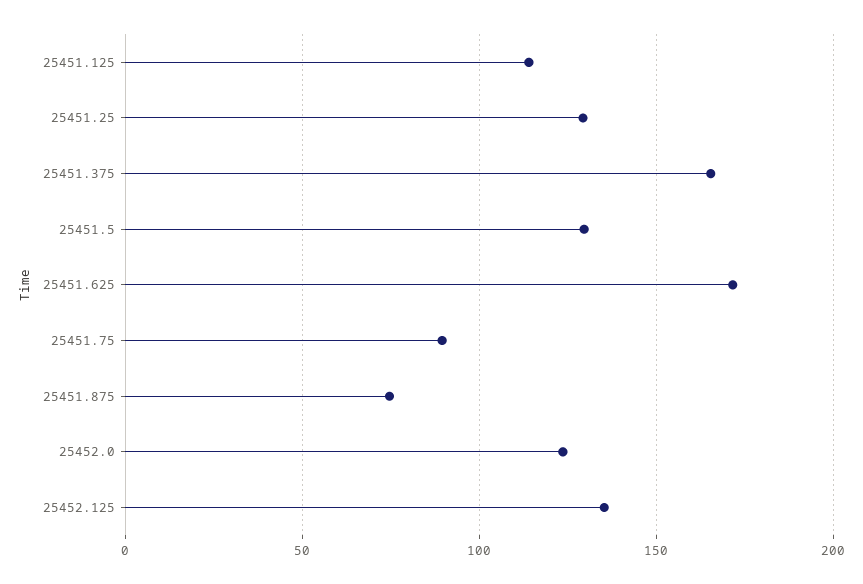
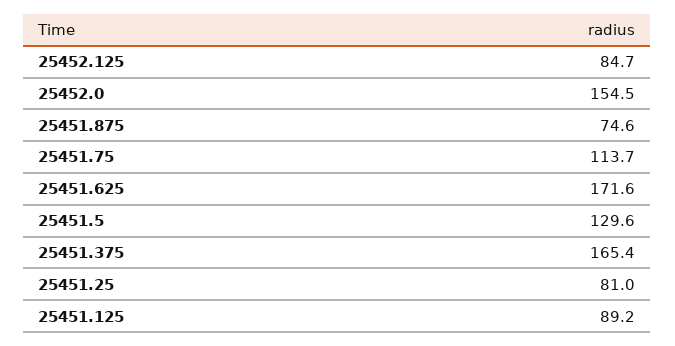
  {
-   "25451.125": 115,
+   "25451.125": 89.2,
-   "25451.25": 130,
+   "25451.25": 81,
    "25451.375": 165.4,
    "25451.5": 129.6,
    "25451.625": 171.6,
-   "25451.75": 90,
+   "25451.75": 113.7,
    "25451.875": 74.6,
-   "25452.0": 125,
+   "25452.0": 154.5,
-   "25452.125": 135
+   "25452.125": 84.7
  }

